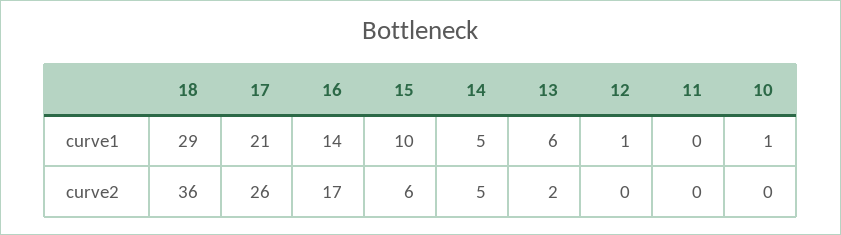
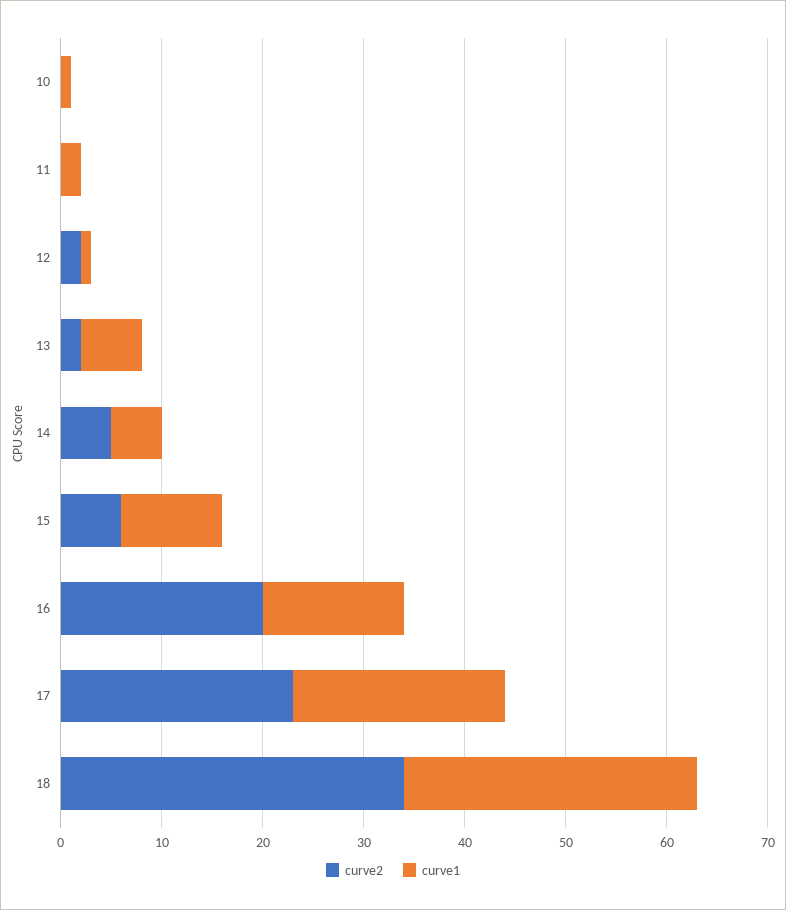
  {
    "curve1": {
      "18": 29,
      "17": 21,
      "16": 14,
      "15": 10,
      "14": 5,
      "13": 6,
      "12": 1,
-     "11": 0,
+     "11": 2,
      "10": 1
    },
    "curve2": {
-     "18": 36,
+     "18": 34,
-     "17": 26,
+     "17": 23,
-     "16": 17,
+     "16": 20,
      "15": 6,
      "14": 5,
      "13": 2,
-     "12": 0,
+     "12": 2,
      "11": 0,
      "10": 0
    }
  }

